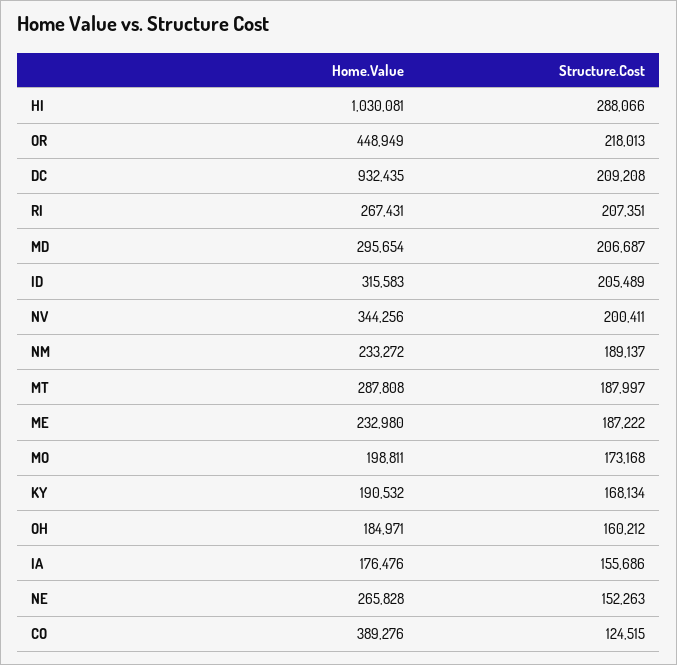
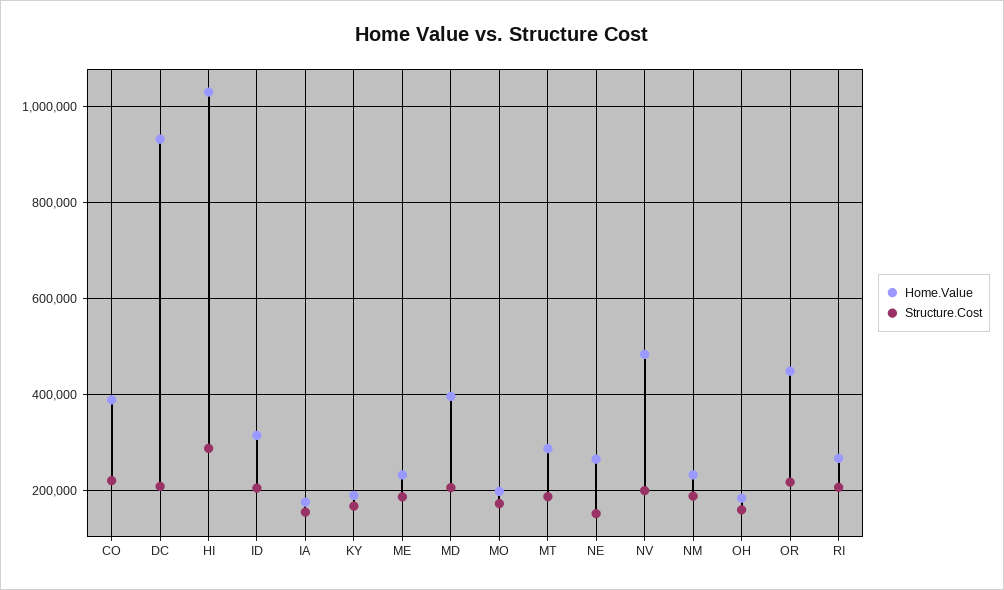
  {
    "Home.Value": {
      "HI": 1030081,
      "OR": 448949,
      "DC": 932435,
      "RI": 267431,
-     "MD": 295654,
+     "MD": 400000,
      "ID": 315583,
-     "NV": 344256,
+     "NV": 480000,
      "NM": 233272,
      "MT": 287808,
      "ME": 232980,
      "MO": 198811,
      "KY": 190532,
      "OH": 184971,
      "IA": 176476,
      "NE": 265828,
      "CO": 389276
    },
    "Structure.Cost": {
      "HI": 288066,
      "OR": 218013,
      "DC": 209208,
      "RI": 207351,
      "MD": 206687,
      "ID": 205489,
      "NV": 200411,
      "NM": 189137,
      "MT": 187997,
      "ME": 187222,
      "MO": 173168,
      "KY": 168134,
      "OH": 160212,
      "IA": 155686,
      "NE": 152263,
-     "CO": 124515
+     "CO": 220000
    }
  }

